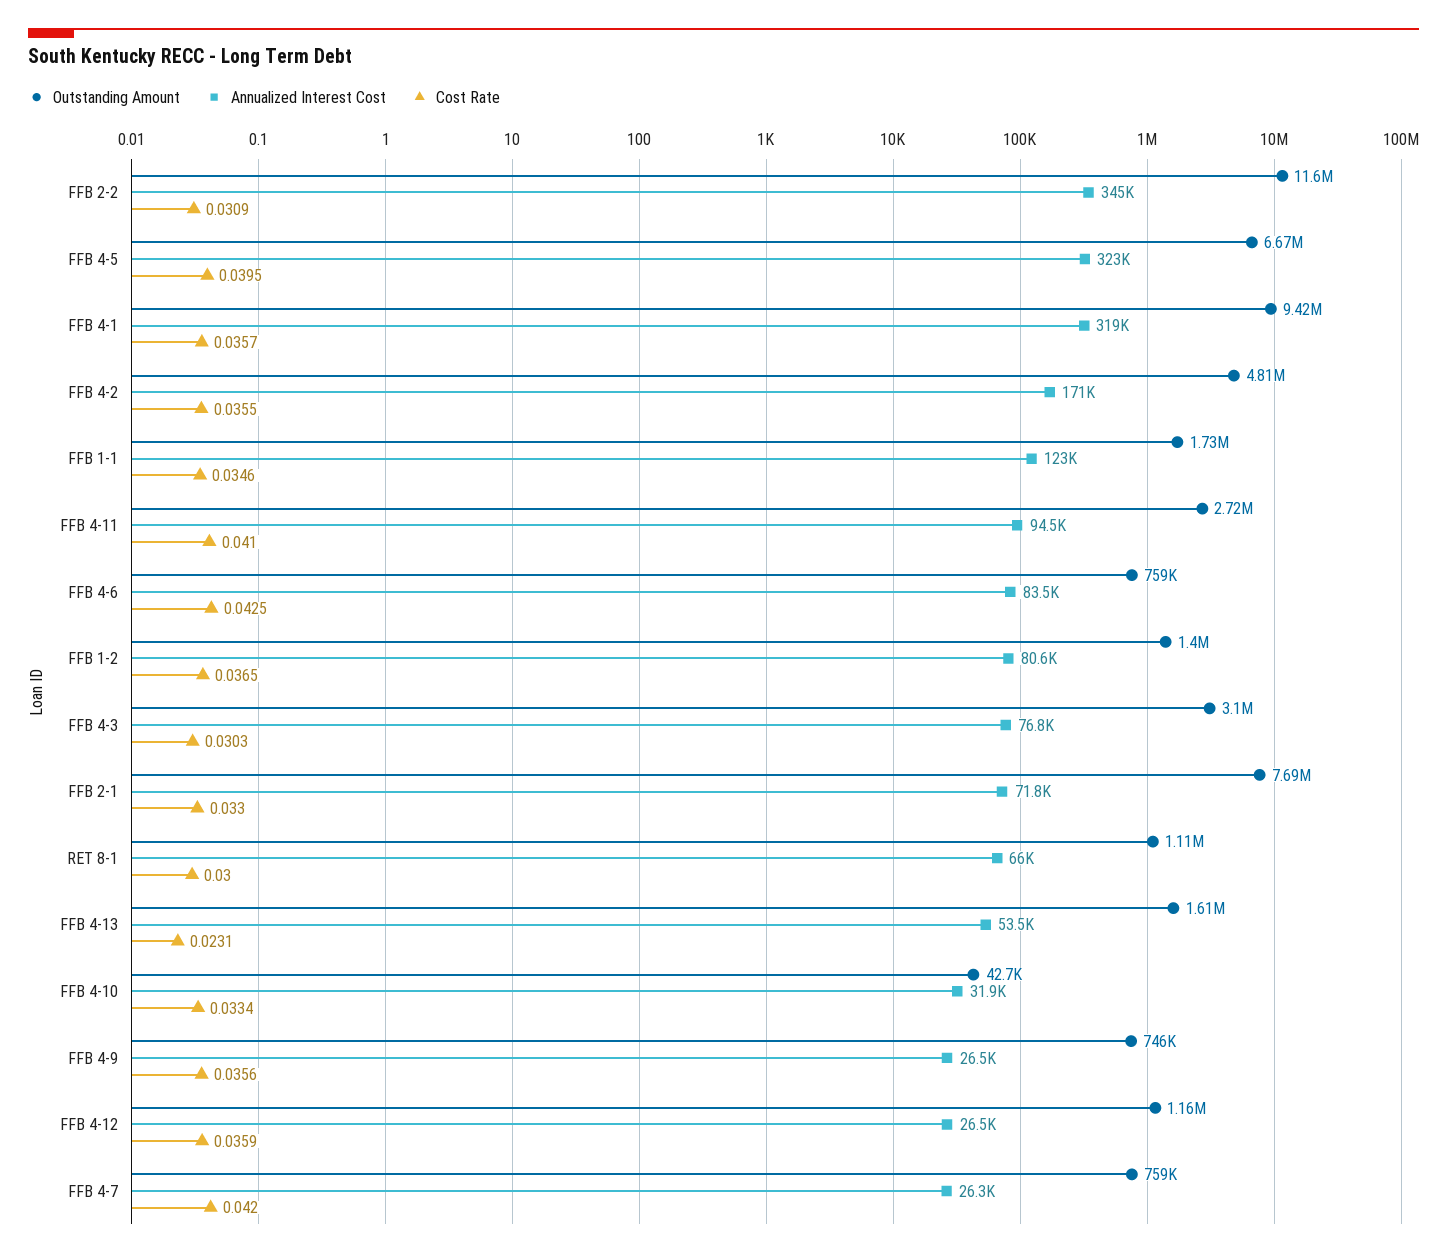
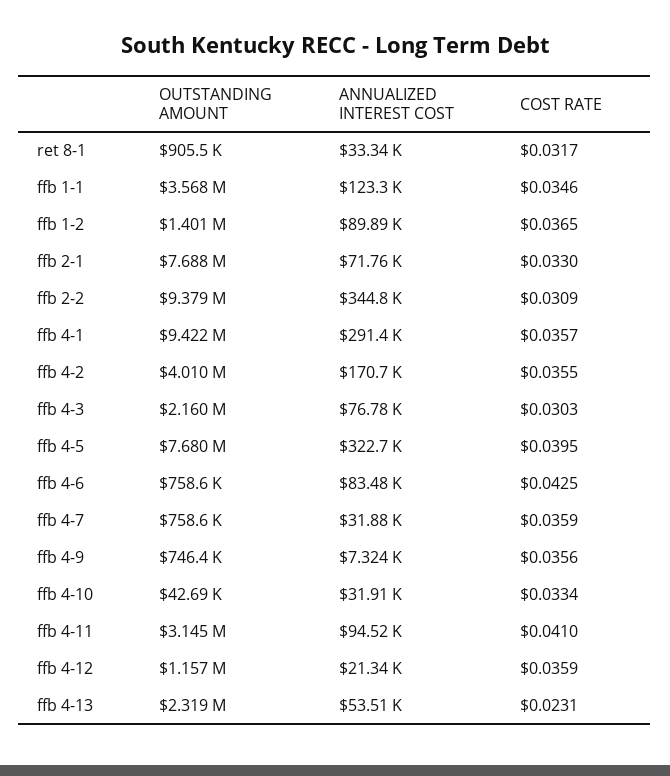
  {
    "Outstanding Amount": {
-     "FFB 2-2": 11600000,
+     "FFB 2-2": 9379000,
-     "FFB 4-5": 6670000,
+     "FFB 4-5": 7680000,
      "FFB 4-1": 9422000,
-     "FFB 4-2": 4810000,
+     "FFB 4-2": 4010000,
-     "FFB 1-1": 1730000,
+     "FFB 1-1": 3568000,
-     "FFB 4-11": 2720000,
+     "FFB 4-11": 3145000,
      "FFB 4-6": 758600,
      "FFB 1-2": 1401000,
-     "FFB 4-3": 3100000,
+     "FFB 4-3": 2160000,
      "FFB 2-1": 7688000,
-     "RET 8-1": 1110000,
+     "RET 8-1": 905500,
-     "FFB 4-13": 1610000,
+     "FFB 4-13": 2319000,
      "FFB 4-10": 42690,
      "FFB 4-9": 746400,
      "FFB 4-12": 1157000,
      "FFB 4-7": 758600
    },
    "Annualized Interest Cost": {
      "FFB 2-2": 344800,
      "FFB 4-5": 322700,
-     "FFB 4-1": 319000,
+     "FFB 4-1": 291400,
      "FFB 4-2": 170700,
      "FFB 1-1": 123300,
      "FFB 4-11": 94520,
      "FFB 4-6": 83480,
-     "FFB 1-2": 80600,
+     "FFB 1-2": 89890,
      "FFB 4-3": 76780,
      "FFB 2-1": 71760,
-     "RET 8-1": 66000,
+     "RET 8-1": 33340,
      "FFB 4-13": 53510,
      "FFB 4-10": 31910,
-     "FFB 4-9": 26500,
+     "FFB 4-9": 7324,
-     "FFB 4-12": 26500,
+     "FFB 4-12": 21340,
-     "FFB 4-7": 26300
+     "FFB 4-7": 31880
    },
    "Cost Rate": {
      "FFB 2-2": 0.0309,
      "FFB 4-5": 0.0395,
      "FFB 4-1": 0.0357,
      "FFB 4-2": 0.0355,
      "FFB 1-1": 0.0346,
      "FFB 4-11": 0.041,
      "FFB 4-6": 0.0425,
      "FFB 1-2": 0.0365,
      "FFB 4-3": 0.0303,
      "FFB 2-1": 0.033,
-     "RET 8-1": 0.03,
+     "RET 8-1": 0.0317,
      "FFB 4-13": 0.0231,
      "FFB 4-10": 0.0334,
      "FFB 4-9": 0.0356,
      "FFB 4-12": 0.0359,
-     "FFB 4-7": 0.042
+     "FFB 4-7": 0.0359
    }
  }

